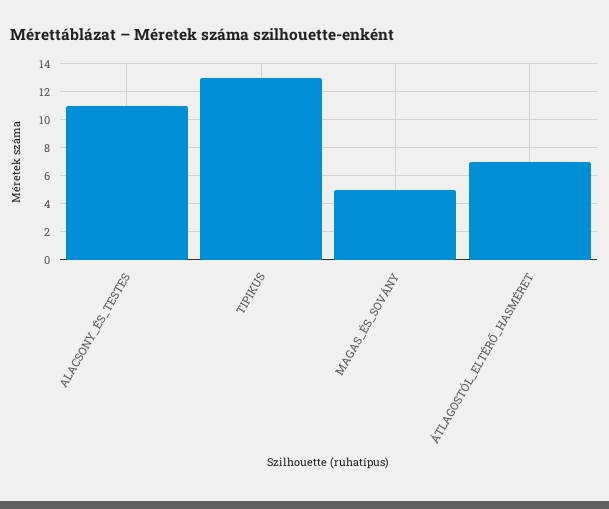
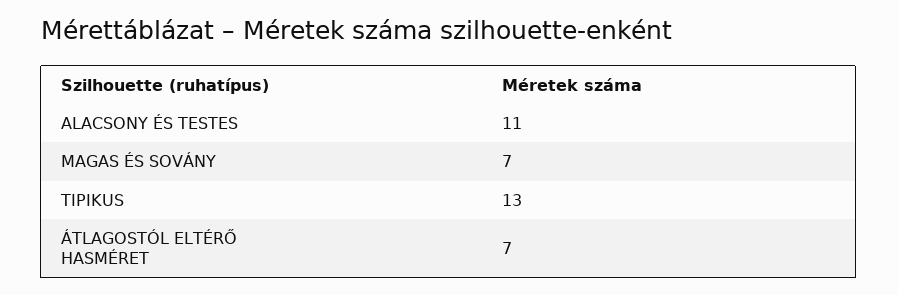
  {
    "ALACSONY_ÉS_TESTES": 11,
    "TIPIKUS": 13,
-   "MAGAS_ÉS_SOVÁNY": 5,
+   "MAGAS_ÉS_SOVÁNY": 7,
    "ÁTLAGOSTÓL_ELTÉRŐ_HASMÉRET": 7
  }

